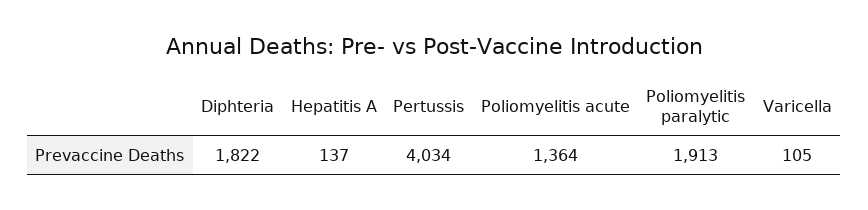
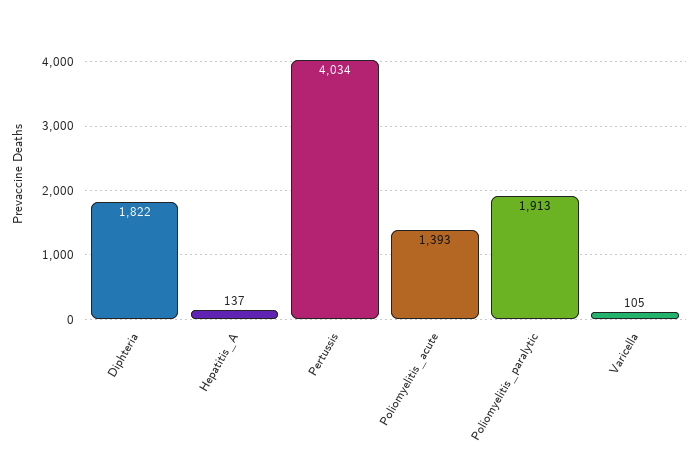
  {
    "Diphteria": 1822,
    "Hepatitis A": 137,
    "Pertussis": 4034,
-   "Poliomyelitis acute": 1364,
+   "Poliomyelitis acute": 1393,
    "Poliomyelitis paralytic": 1913,
    "Varicella": 105
  }

